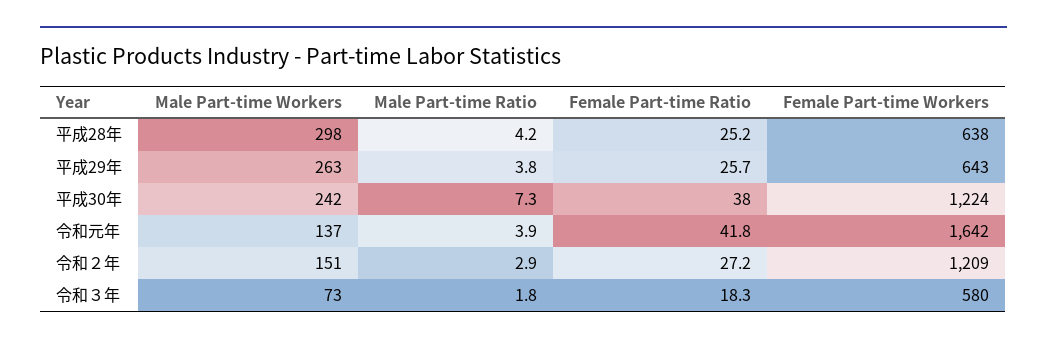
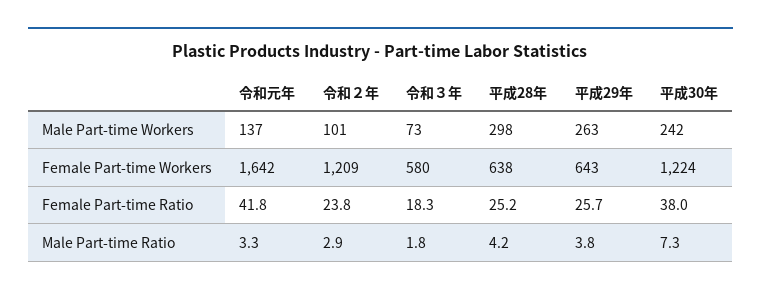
  {
    "Male Part-time Workers": {
      "平成28年": 298,
      "平成29年": 263,
      "平成30年": 242,
      "令和元年": 137,
-     "令和２年": 151,
+     "令和２年": 101,
      "令和３年": 73
    },
    "Male Part-time Ratio": {
      "平成28年": 4.2,
      "平成29年": 3.8,
      "平成30年": 7.3,
-     "令和元年": 3.9,
+     "令和元年": 3.3,
      "令和２年": 2.9,
      "令和３年": 1.8
    },
    "Female Part-time Ratio": {
      "平成28年": 25.2,
      "平成29年": 25.7,
      "平成30年": 38,
      "令和元年": 41.8,
-     "令和２年": 27.2,
+     "令和２年": 23.8,
      "令和３年": 18.3
    },
    "Female Part-time Workers": {
      "平成28年": 638,
      "平成29年": 643,
      "平成30年": 1224,
      "令和元年": 1642,
      "令和２年": 1209,
      "令和３年": 580
    }
  }

